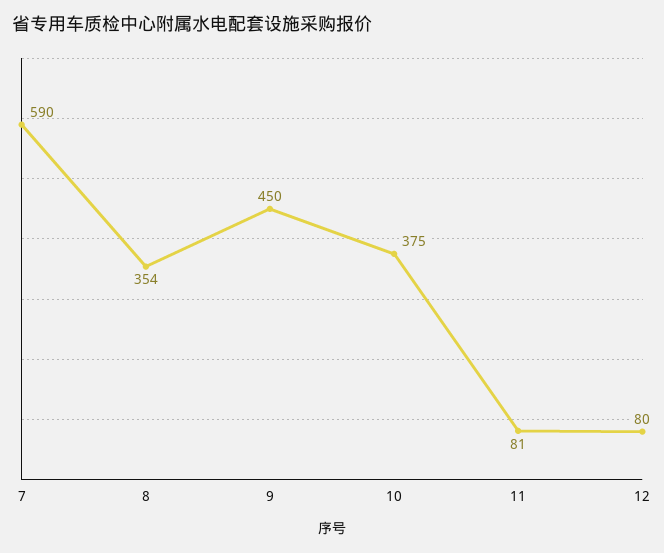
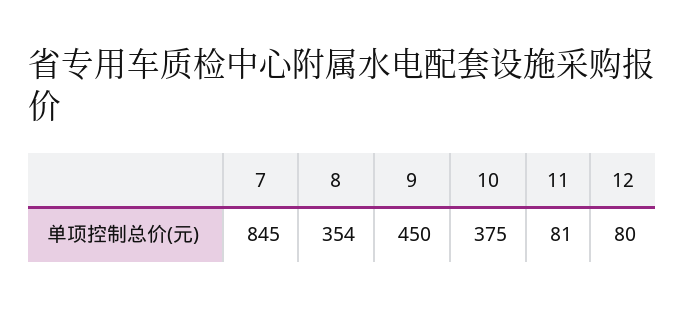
  {
-   "7": 590,
+   "7": 845,
    "8": 354,
    "9": 450,
    "10": 375,
    "11": 81,
    "12": 80
  }

